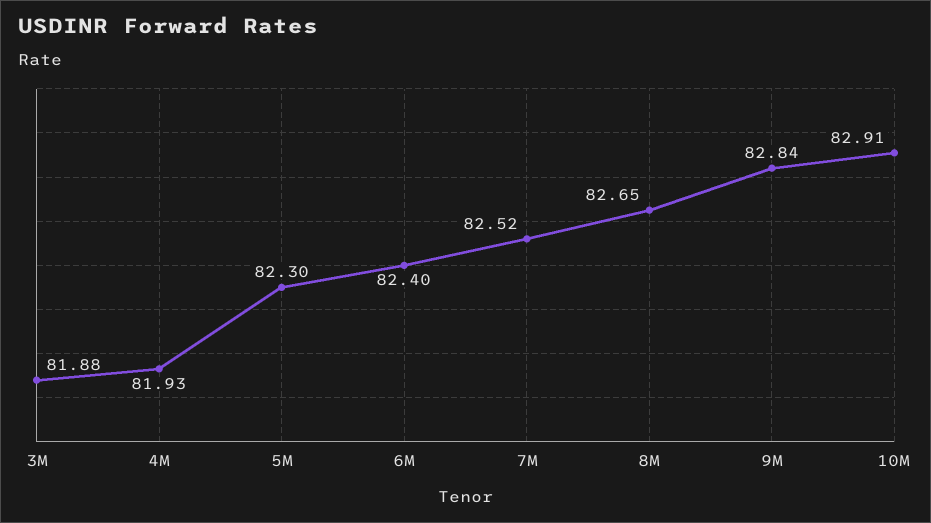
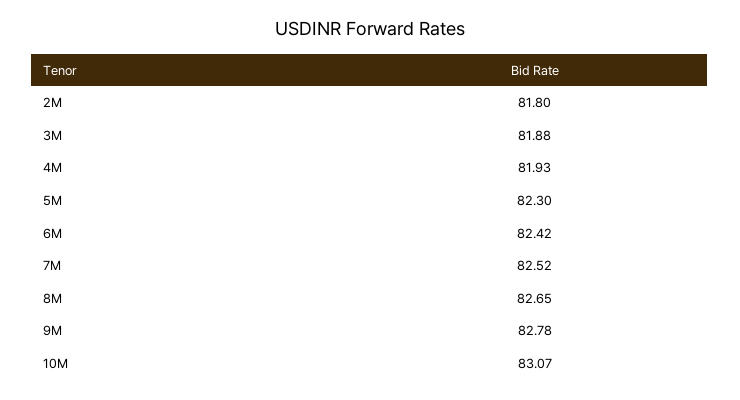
  {
    "3M": 81.88,
    "4M": 81.93,
    "5M": 82.3,
-   "6M": 82.4,
+   "6M": 82.42,
    "7M": 82.52,
    "8M": 82.65,
-   "9M": 82.84,
+   "9M": 82.78,
-   "10M": 82.91
+   "10M": 83.07,
+   "2M": 81.8
  }

